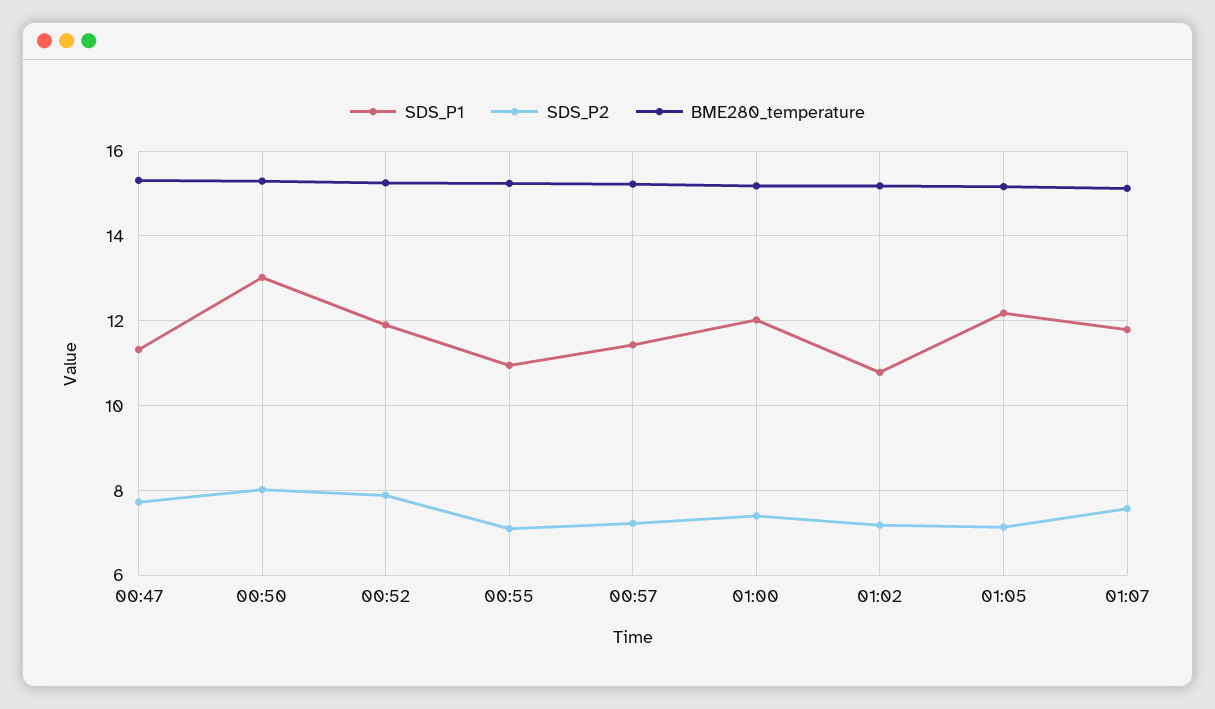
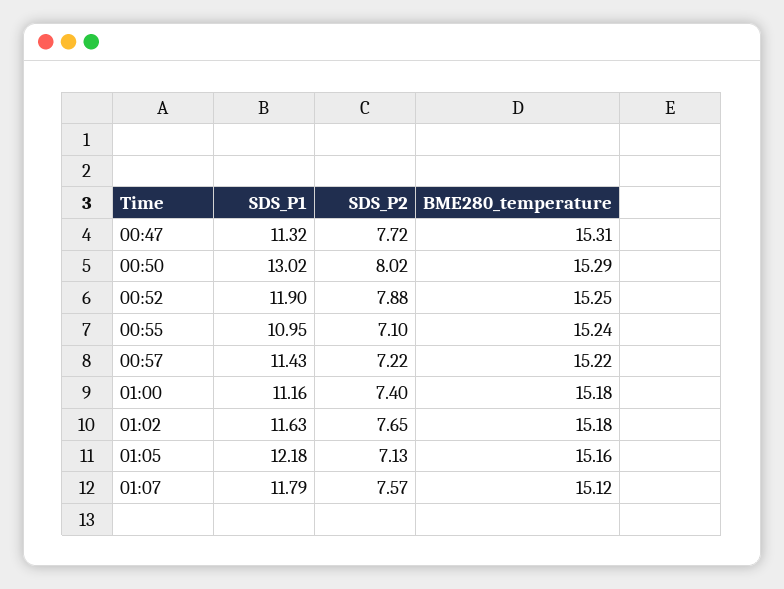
  {
    "SDS_P1": {
      "00:47": 11.32,
      "00:50": 13.02,
      "00:52": 11.9,
      "00:55": 10.95,
      "00:57": 11.43,
-     "01:00": 12,
+     "01:00": 11.16,
-     "01:02": 10.8,
+     "01:02": 11.63,
      "01:05": 12.18,
      "01:07": 11.79
    },
    "SDS_P2": {
      "00:47": 7.72,
      "00:50": 8.02,
      "00:52": 7.88,
      "00:55": 7.1,
      "00:57": 7.22,
      "01:00": 7.4,
-     "01:02": 7.2,
+     "01:02": 7.65,
      "01:05": 7.13,
      "01:07": 7.57
    },
    "BME280_temperature": {
      "00:47": 15.31,
      "00:50": 15.29,
      "00:52": 15.25,
      "00:55": 15.24,
      "00:57": 15.22,
      "01:00": 15.18,
      "01:02": 15.18,
      "01:05": 15.16,
      "01:07": 15.12
    }
  }

